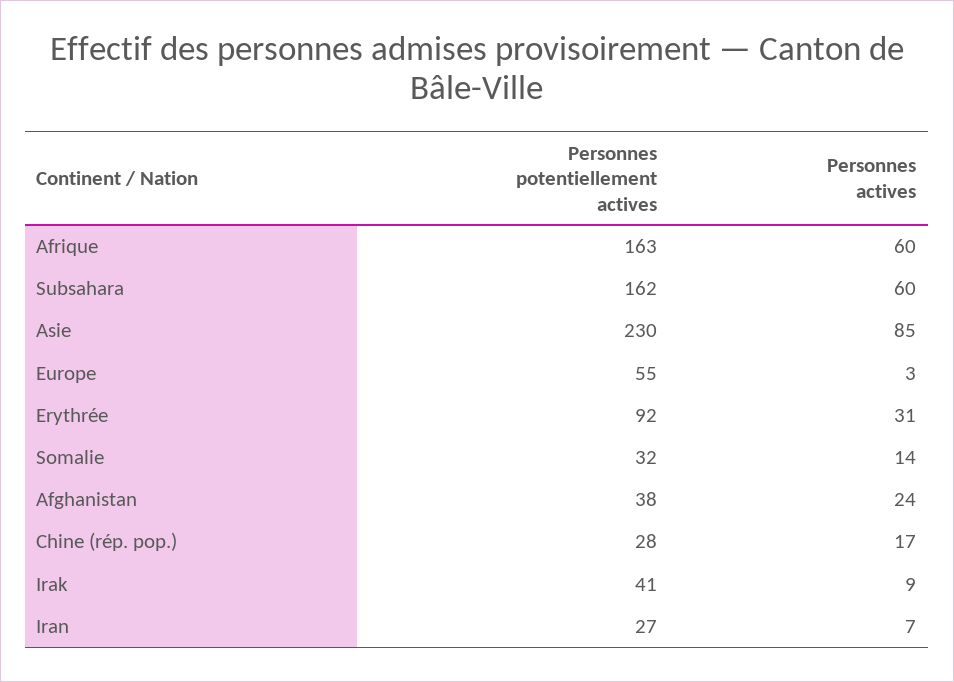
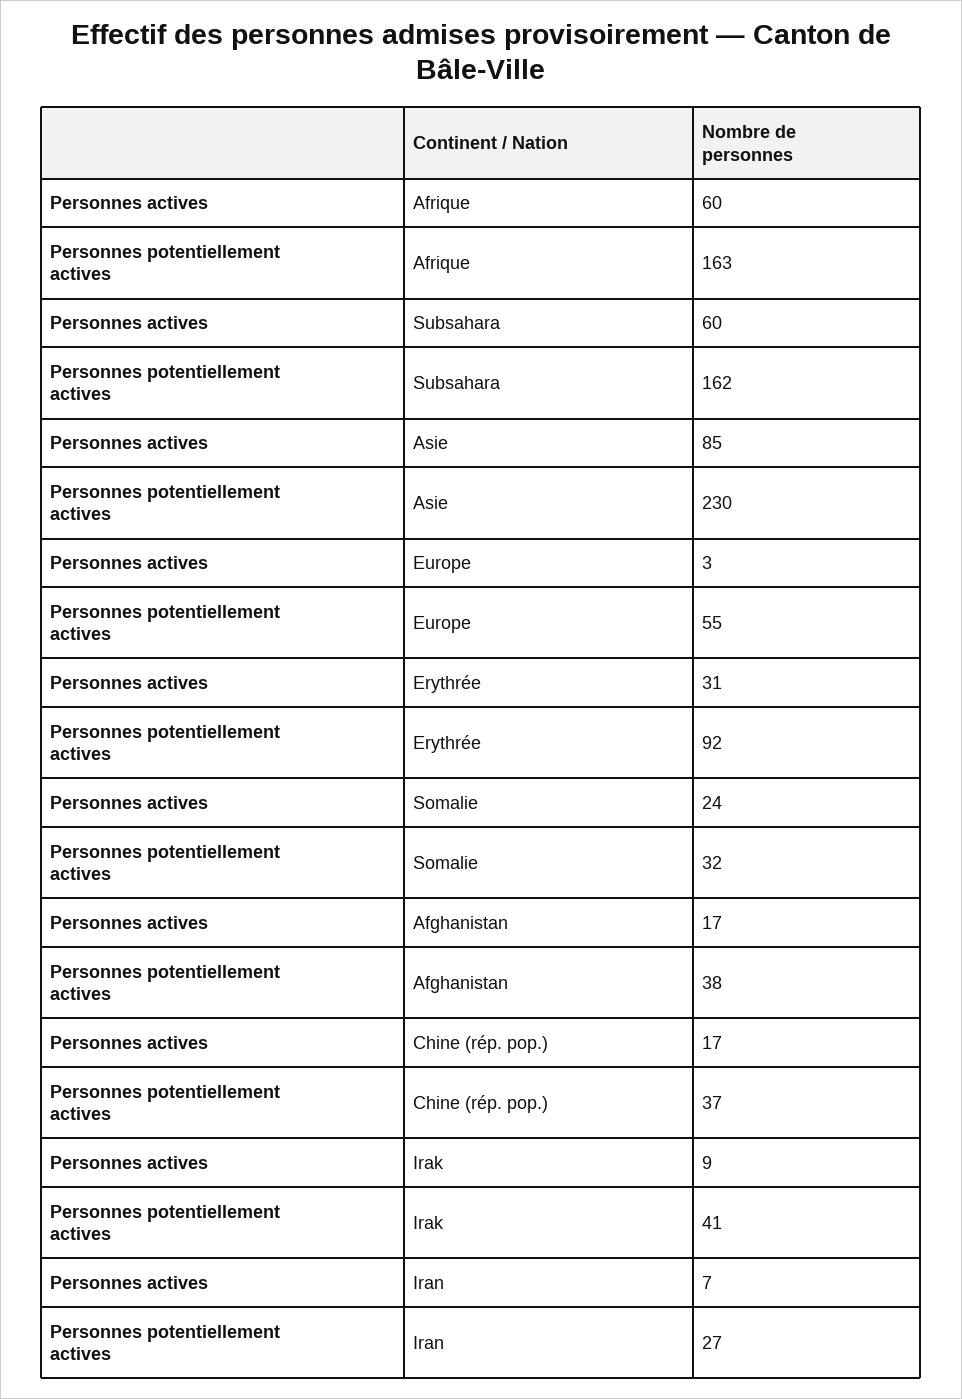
  {
    "Personnes potentiellement actives": {
      "Afrique": 163,
      "Subsahara": 162,
      "Asie": 230,
      "Europe": 55,
      "Erythrée": 92,
      "Somalie": 32,
      "Afghanistan": 38,
-     "Chine (rép. pop.)": 28,
+     "Chine (rép. pop.)": 37,
      "Irak": 41,
      "Iran": 27
    },
    "Personnes actives": {
      "Afrique": 60,
      "Subsahara": 60,
      "Asie": 85,
      "Europe": 3,
      "Erythrée": 31,
-     "Somalie": 14,
+     "Somalie": 24,
-     "Afghanistan": 24,
+     "Afghanistan": 17,
      "Chine (rép. pop.)": 17,
      "Irak": 9,
      "Iran": 7
    }
  }

